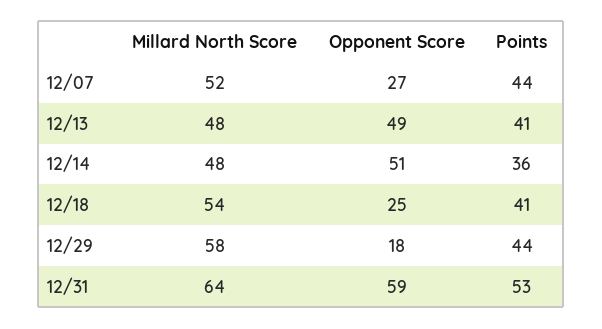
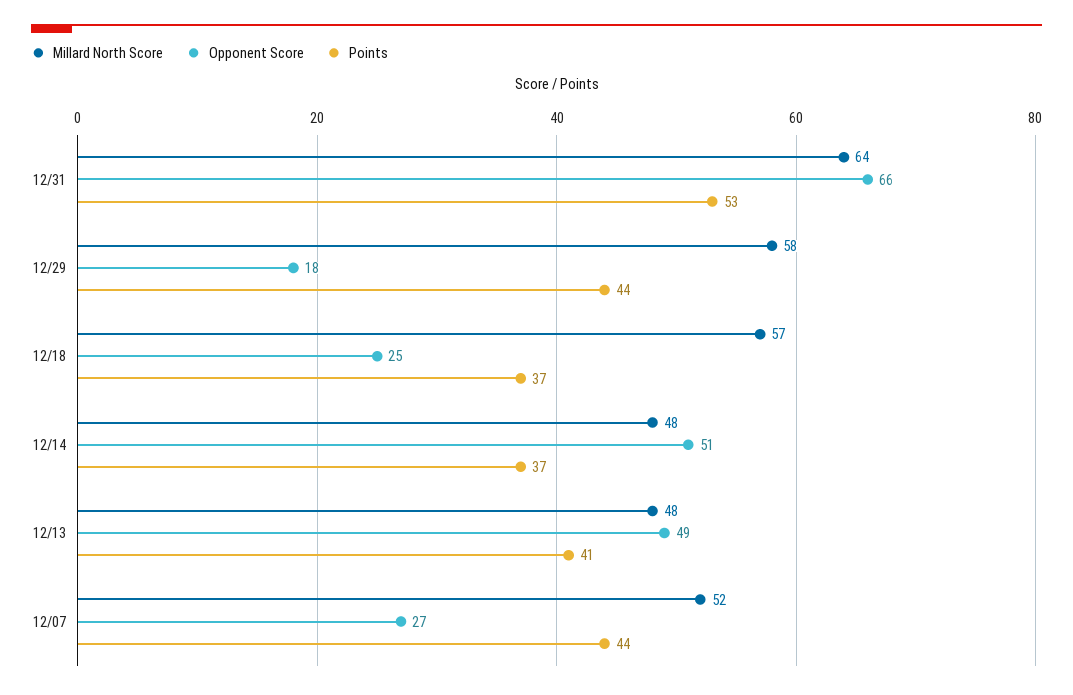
  {
    "Millard North Score": {
      "12/07": 52,
      "12/13": 48,
      "12/14": 48,
-     "12/18": 54,
+     "12/18": 57,
      "12/29": 58,
      "12/31": 64
    },
    "Opponent Score": {
      "12/07": 27,
      "12/13": 49,
      "12/14": 51,
      "12/18": 25,
      "12/29": 18,
-     "12/31": 59
+     "12/31": 66
    },
    "Points": {
      "12/07": 44,
      "12/13": 41,
-     "12/14": 36,
+     "12/14": 37,
-     "12/18": 41,
+     "12/18": 37,
      "12/29": 44,
      "12/31": 53
    }
  }

